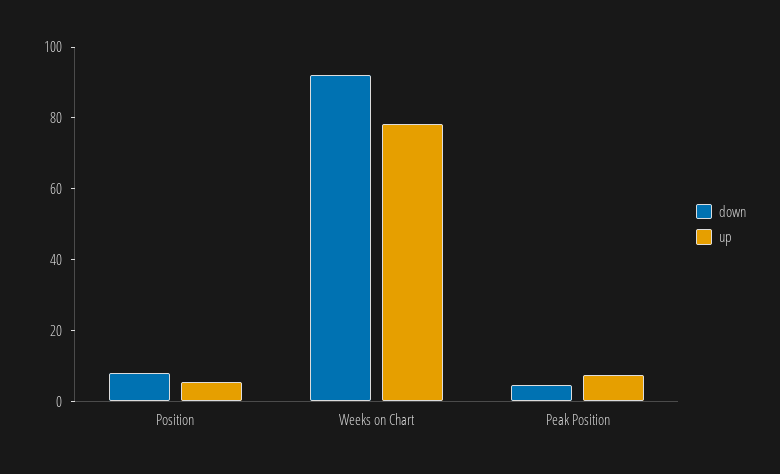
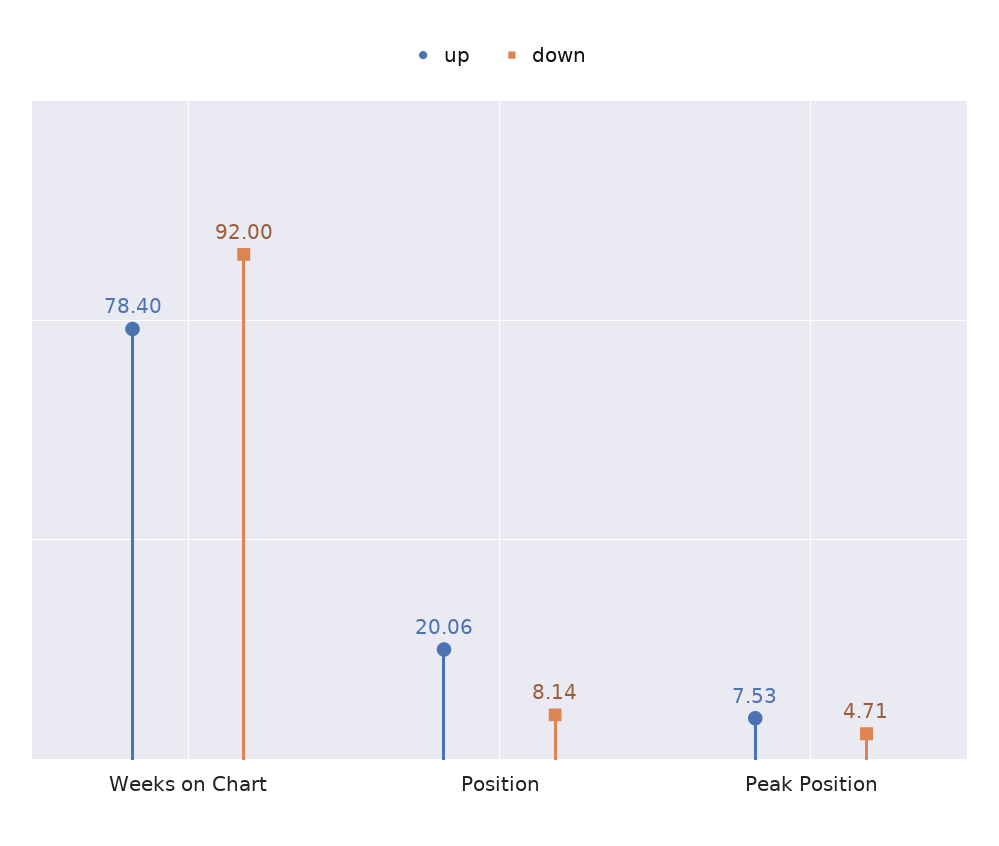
  {
    "down": {
      "Position": 8.14,
      "Weeks on Chart": 92,
      "Peak Position": 4.71
    },
    "up": {
-     "Position": 5,
+     "Position": 20.06,
      "Weeks on Chart": 78.4,
      "Peak Position": 7.53
    }
  }

